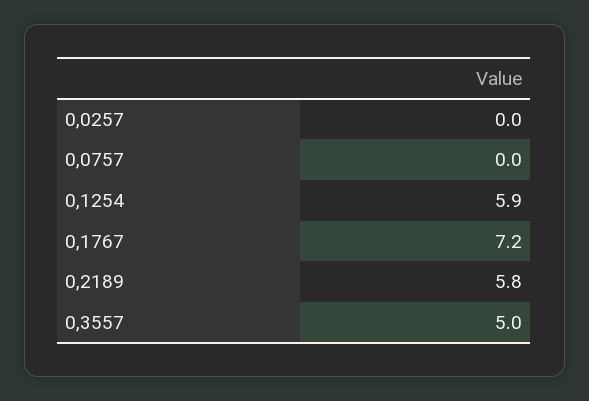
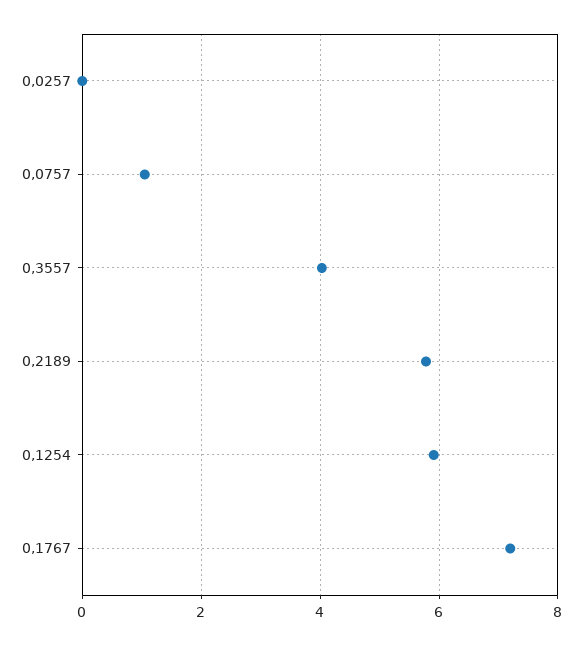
  {
    "0,0257": 0,
-   "0,0757": 0,
+   "0,0757": 1,
    "0,1254": 5.9,
    "0,1767": 7.2,
    "0,2189": 5.8,
-   "0,3557": 5
+   "0,3557": 4
  }

